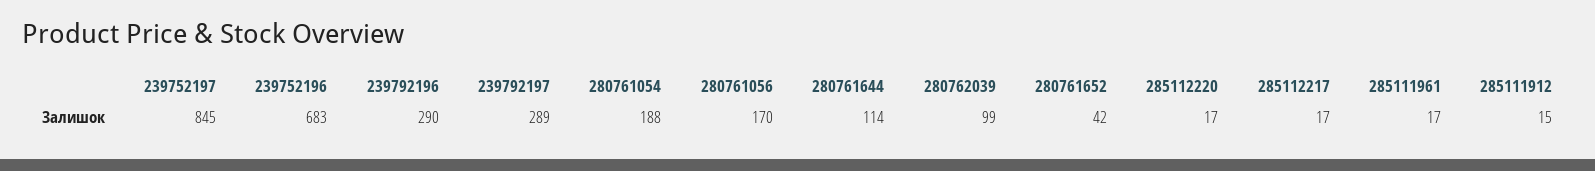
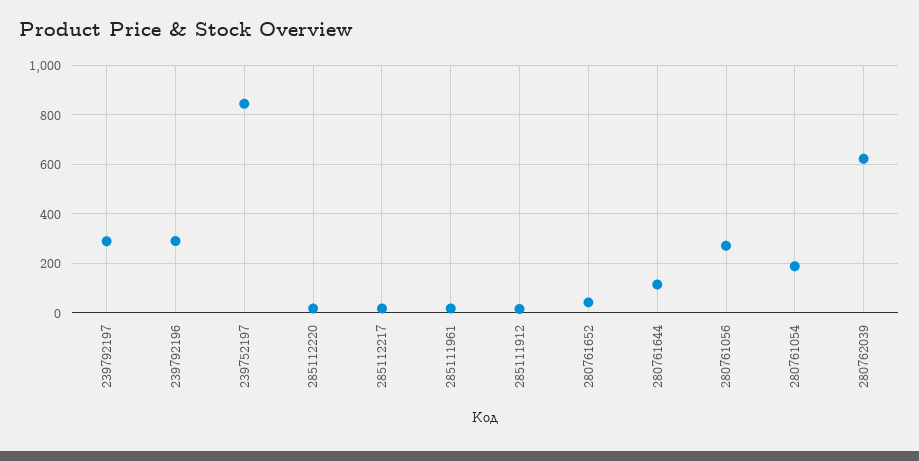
  {
    "239752197": 845,
-   "239752196": 683,
    "239792196": 290,
    "239792197": 289,
    "280761054": 188,
-   "280761056": 170,
+   "280761056": 275,
    "280761644": 114,
-   "280762039": 99,
+   "280762039": 625,
    "280761652": 42,
    "285112220": 17,
    "285112217": 17,
    "285111961": 17,
    "285111912": 15
  }

